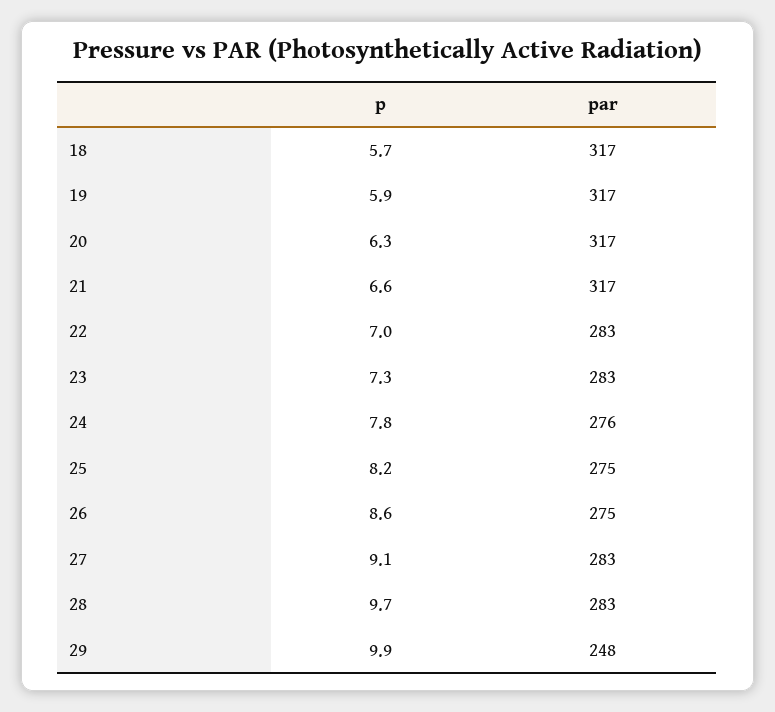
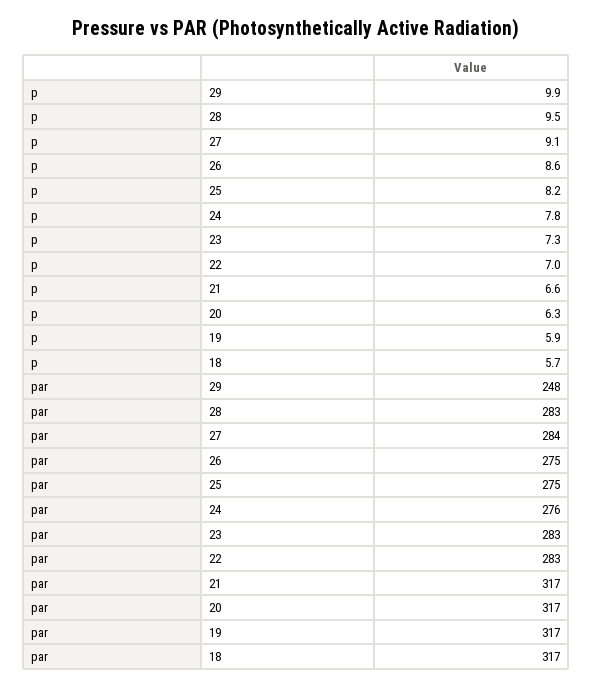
  {
    "p": {
      "18": 5.7,
      "19": 5.9,
      "20": 6.3,
      "21": 6.6,
      "22": 7,
      "23": 7.3,
      "24": 7.8,
      "25": 8.2,
      "26": 8.6,
      "27": 9.1,
-     "28": 9.7,
+     "28": 9.5,
      "29": 9.9
    },
    "par": {
      "18": 317,
      "19": 317,
      "20": 317,
      "21": 317,
      "22": 283,
      "23": 283,
      "24": 276,
      "25": 275,
      "26": 275,
-     "27": 283,
+     "27": 284,
      "28": 283,
      "29": 248
    }
  }

